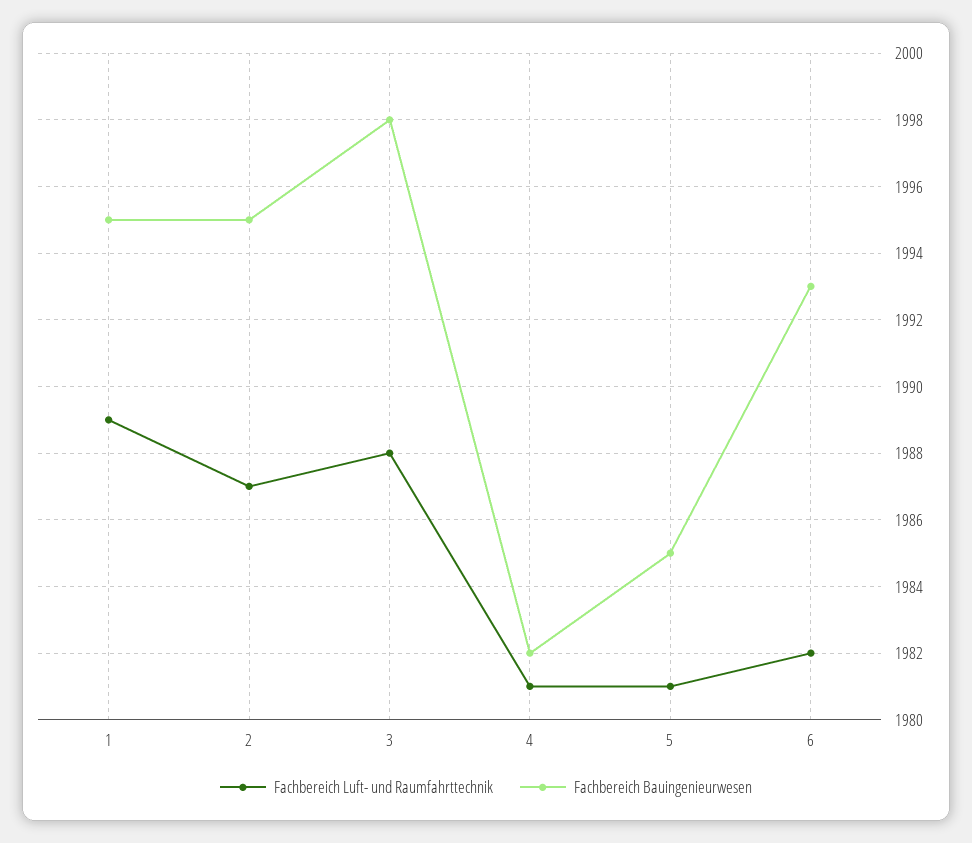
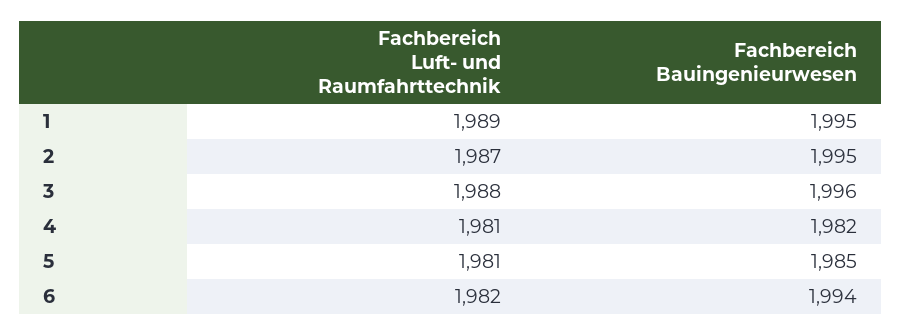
  {
    "Fachbereich Luft- und Raumfahrttechnik": {
      "1": 1989,
      "2": 1987,
      "3": 1988,
      "4": 1981,
      "5": 1981,
      "6": 1982
    },
    "Fachbereich Bauingenieurwesen": {
      "1": 1995,
      "2": 1995,
-     "3": 1998,
+     "3": 1996,
      "4": 1982,
      "5": 1985,
-     "6": 1993
+     "6": 1994
    }
  }

